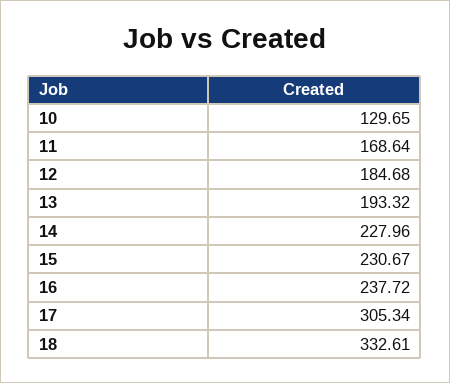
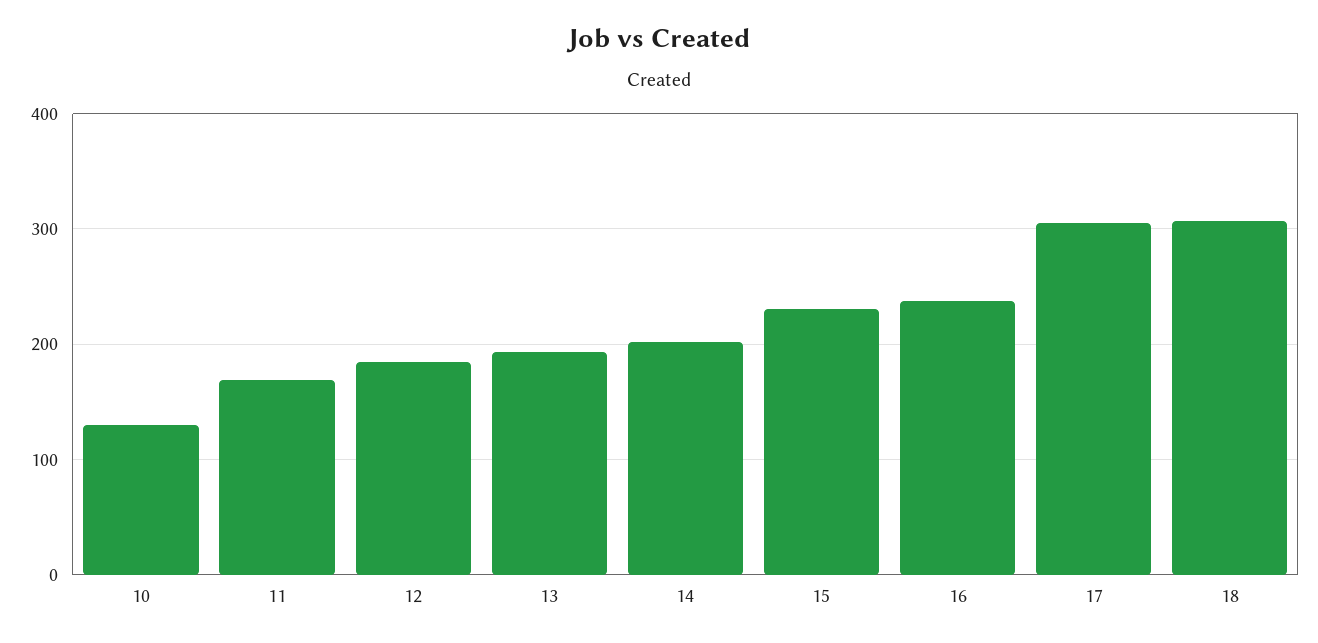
  {
    "10": 129.65,
    "11": 168.64,
    "12": 184.68,
    "13": 193.32,
-   "14": 227.96,
+   "14": 200,
    "15": 230.67,
    "16": 237.72,
    "17": 305.34,
-   "18": 332.61
+   "18": 310
  }

